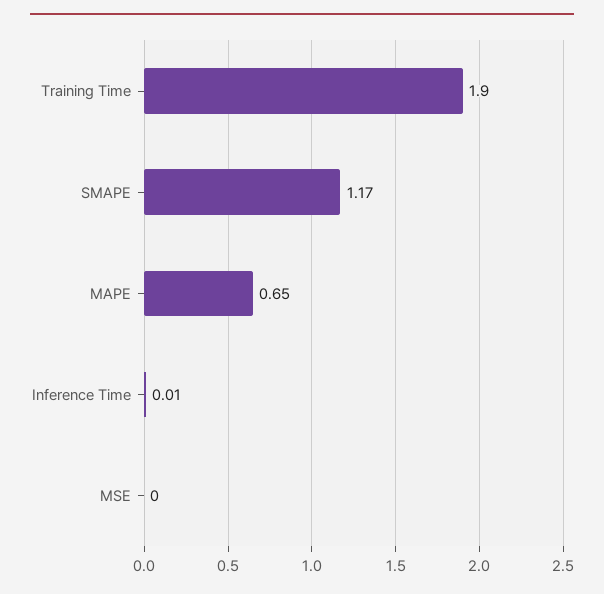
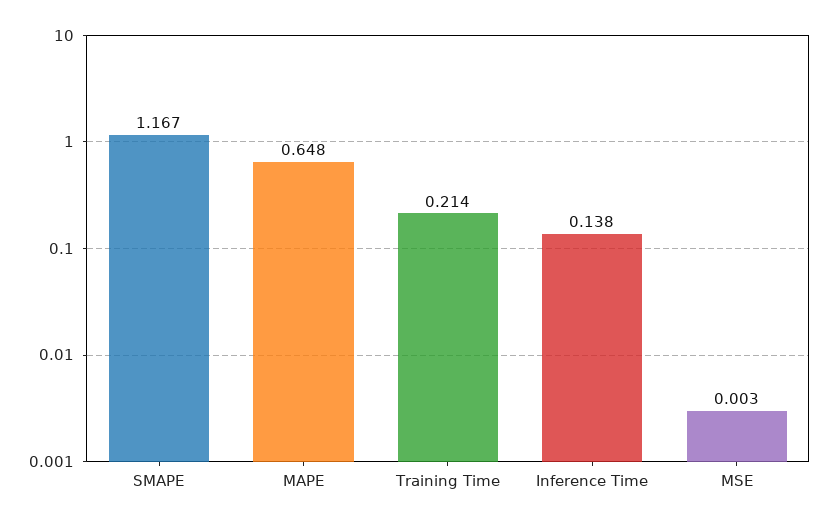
  {
-   "Training Time": 1.9,
+   "Training Time": 0.214,
    "SMAPE": 1.167,
    "MAPE": 0.648,
-   "Inference Time": 0.01,
+   "Inference Time": 0.138,
    "MSE": 0.003
  }

